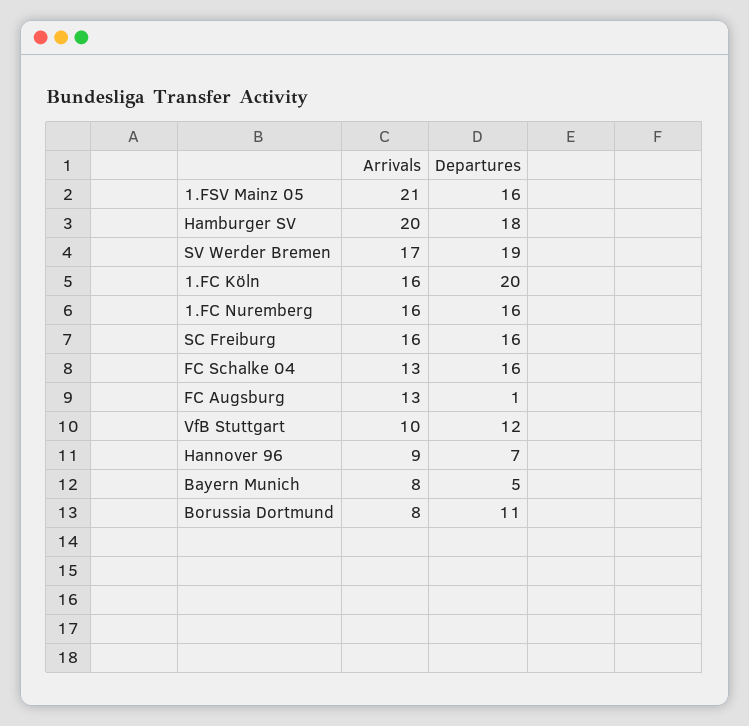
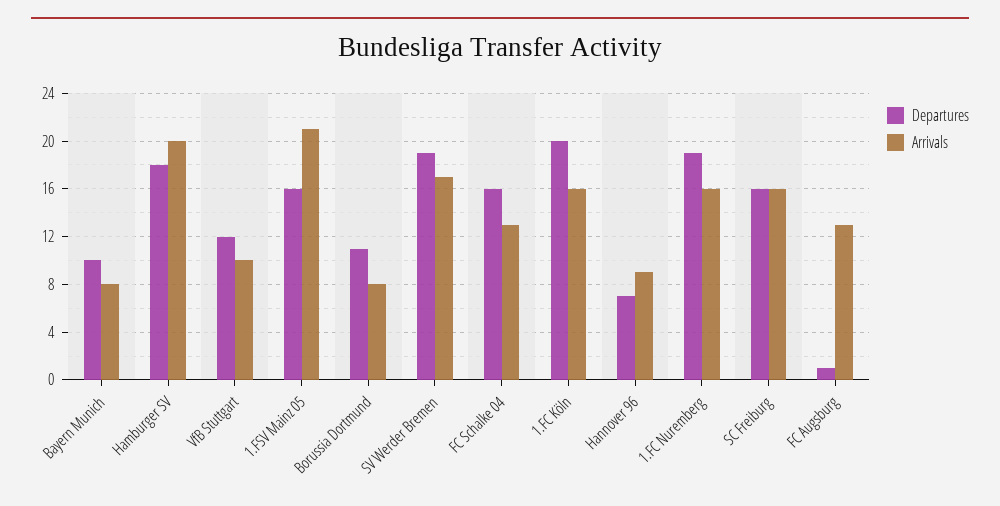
  {
    "Arrivals": {
      "1.FSV Mainz 05": 21,
      "Hamburger SV": 20,
      "SV Werder Bremen": 17,
      "1.FC Köln": 16,
      "1.FC Nuremberg": 16,
      "SC Freiburg": 16,
      "FC Schalke 04": 13,
      "FC Augsburg": 13,
      "VfB Stuttgart": 10,
      "Hannover 96": 9,
      "Bayern Munich": 8,
      "Borussia Dortmund": 8
    },
    "Departures": {
      "1.FSV Mainz 05": 16,
      "Hamburger SV": 18,
      "SV Werder Bremen": 19,
      "1.FC Köln": 20,
-     "1.FC Nuremberg": 16,
+     "1.FC Nuremberg": 19,
      "SC Freiburg": 16,
      "FC Schalke 04": 16,
      "FC Augsburg": 1,
      "VfB Stuttgart": 12,
      "Hannover 96": 7,
-     "Bayern Munich": 5,
+     "Bayern Munich": 10,
      "Borussia Dortmund": 11
    }
  }

